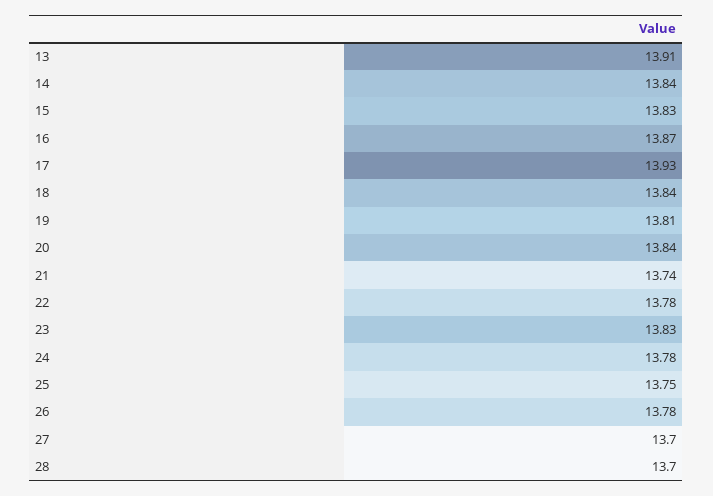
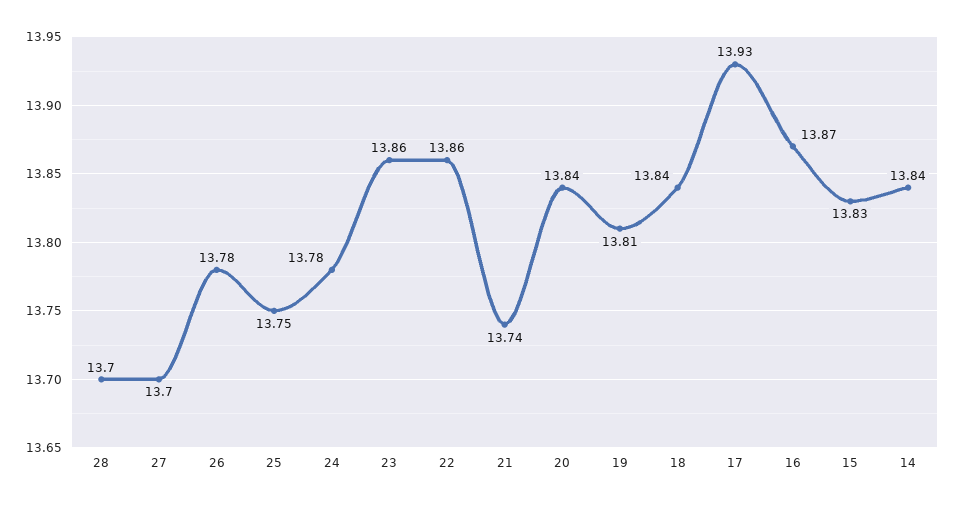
  {
-   "13": 13.91,
    "14": 13.84,
    "15": 13.83,
    "16": 13.87,
    "17": 13.93,
    "18": 13.84,
    "19": 13.81,
    "20": 13.84,
    "21": 13.74,
-   "22": 13.78,
+   "22": 13.86,
-   "23": 13.83,
+   "23": 13.86,
    "24": 13.78,
    "25": 13.75,
    "26": 13.78,
    "27": 13.7,
    "28": 13.7
  }

